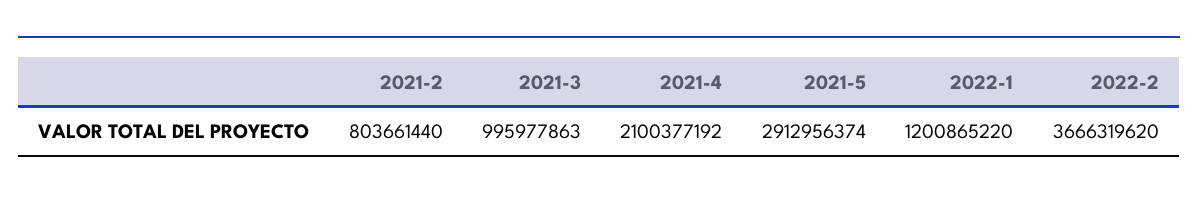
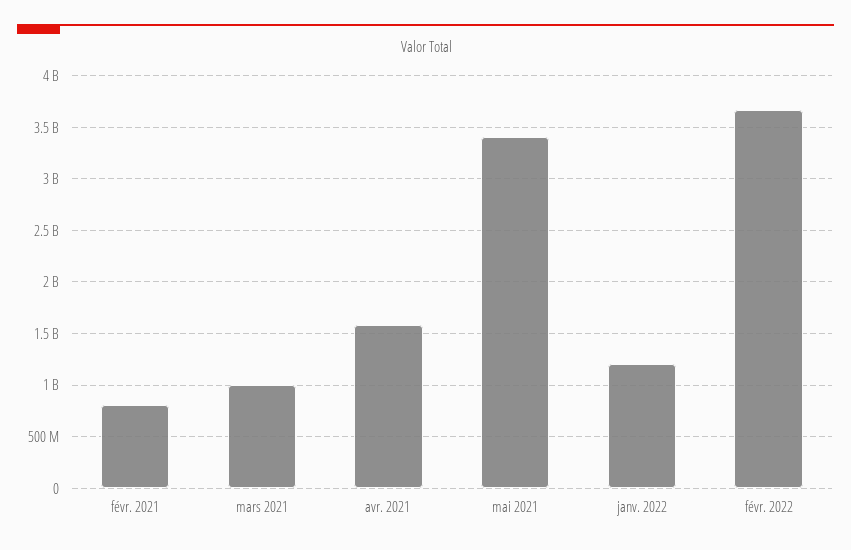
  {
    "2021-2": 803661440,
    "2021-3": 995977863,
-   "2021-4": 2100377192,
+   "2021-4": 1600000000,
-   "2021-5": 2912956374,
+   "2021-5": 3400000000,
    "2022-1": 1200865220,
    "2022-2": 3666319620
  }

